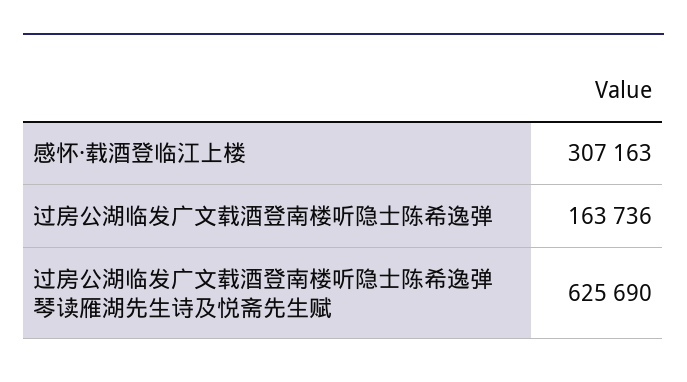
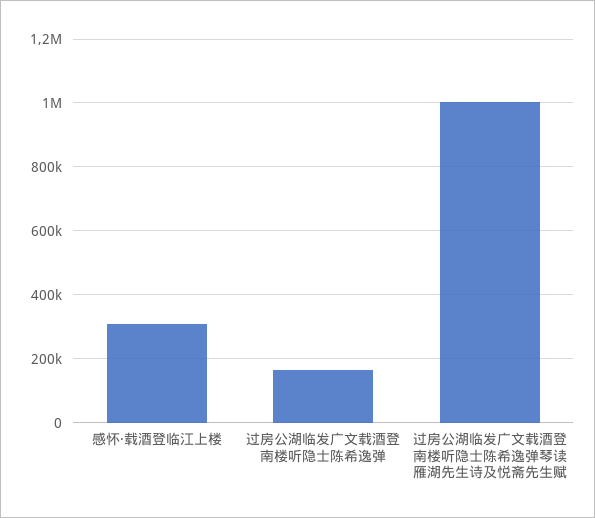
  {
    "感怀·载酒登临江上楼": 307163,
    "过房公湖临发广文载酒登南楼听隐士陈希逸弹": 163736,
-   "过房公湖临发广文载酒登南楼听隐士陈希逸弹琴读雁湖先生诗及悦斋先生赋": 625690
+   "过房公湖临发广文载酒登南楼听隐士陈希逸弹琴读雁湖先生诗及悦斋先生赋": 1000000
  }

